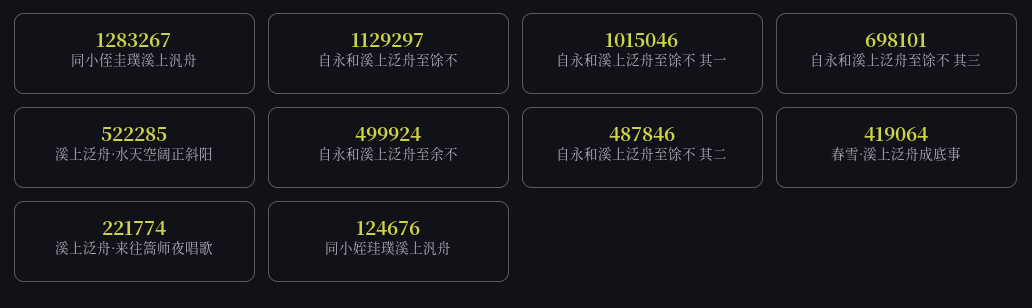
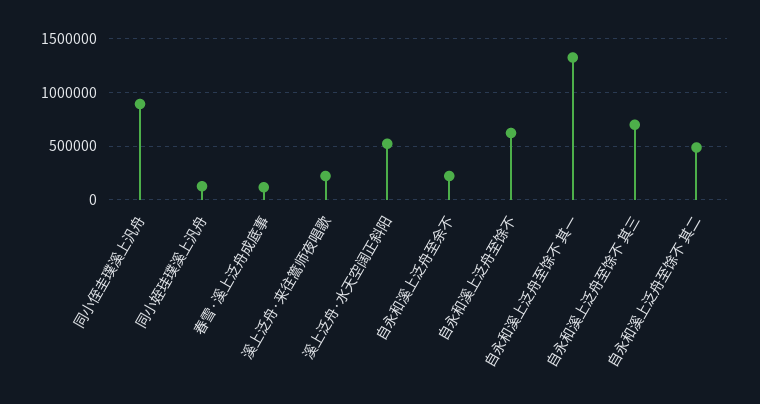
  {
-   "同小侄圭璞溪上汎舟": 1283267,
+   "同小侄圭璞溪上汎舟": 900000,
-   "自永和溪上泛舟至馀不": 1129297,
+   "自永和溪上泛舟至馀不": 600000,
-   "自永和溪上泛舟至馀不 其一": 1015046,
+   "自永和溪上泛舟至馀不 其一": 1300000,
    "自永和溪上泛舟至馀不 其三": 698101,
    "溪上泛舟·水天空阔正斜阳": 522285,
-   "自永和溪上泛舟至余不": 499924,
+   "自永和溪上泛舟至余不": 200000,
    "自永和溪上泛舟至馀不 其二": 487846,
-   "春雪·溪上泛舟成底事": 419064,
+   "春雪·溪上泛舟成底事": 100000,
    "溪上泛舟·来往篙师夜唱歌": 221774,
    "同小姪珪璞溪上汎舟": 124676
  }

